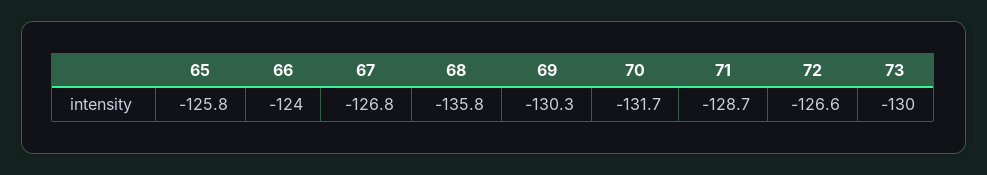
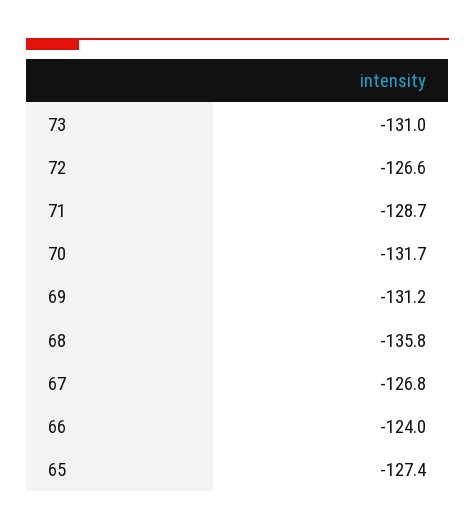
  {
-   "65": -125.8,
+   "65": -127.4,
    "66": -124,
    "67": -126.8,
    "68": -135.8,
-   "69": -130.3,
+   "69": -131.2,
    "70": -131.7,
    "71": -128.7,
    "72": -126.6,
-   "73": -130
+   "73": -131
  }

